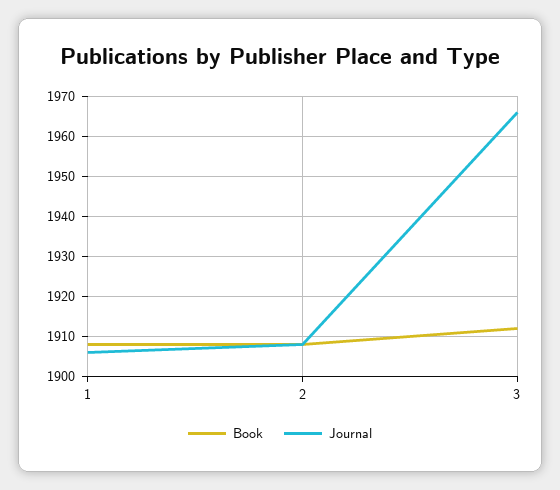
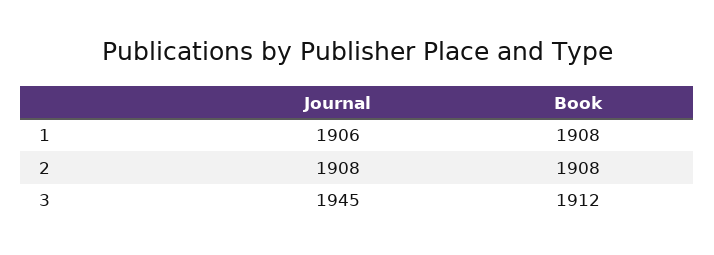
  {
    "Book": {
      "1": 1908,
      "2": 1908,
      "3": 1912
    },
    "Journal": {
      "1": 1906,
      "2": 1908,
-     "3": 1965
+     "3": 1945
    }
  }

